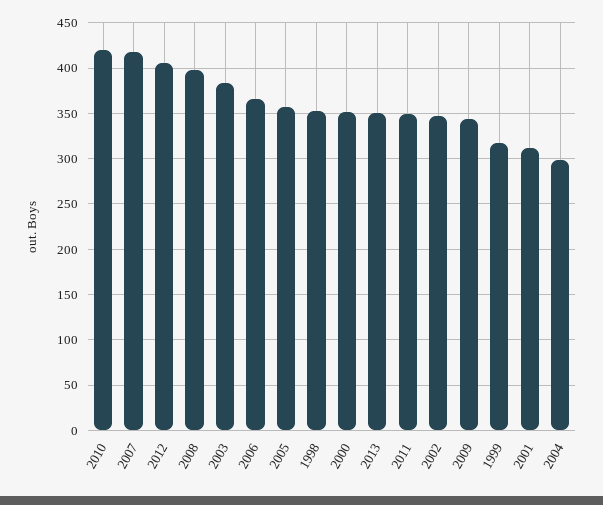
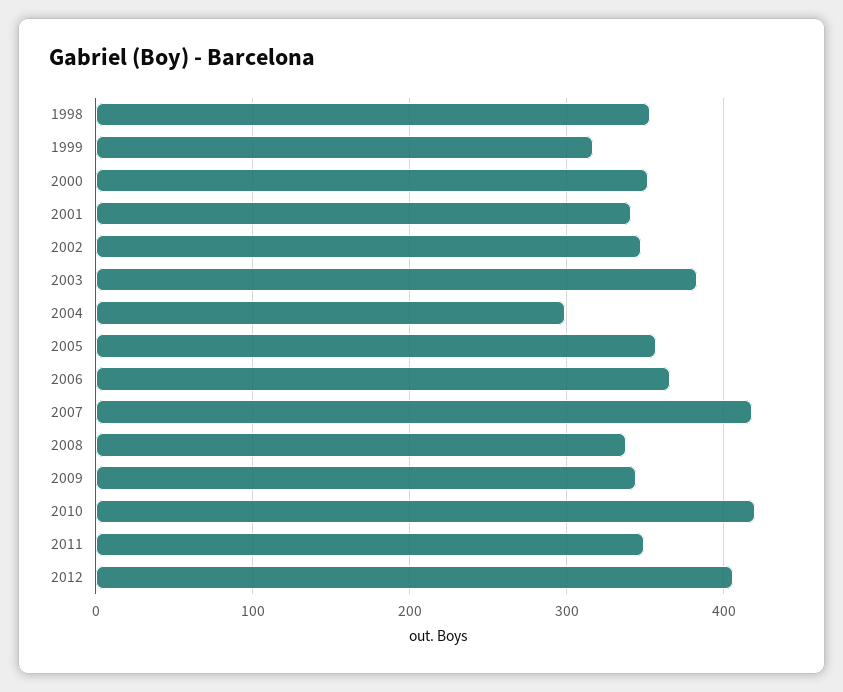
  {
    "2010": 420,
    "2007": 420,
    "2012": 410,
-   "2008": 400,
+   "2008": 340,
    "2003": 380,
    "2006": 370,
    "2005": 360,
    "1998": 350,
    "2000": 350,
-   "2013": 350,
    "2011": 350,
    "2002": 350,
    "2009": 340,
    "1999": 320,
-   "2001": 310,
+   "2001": 340,
    "2004": 300
  }

